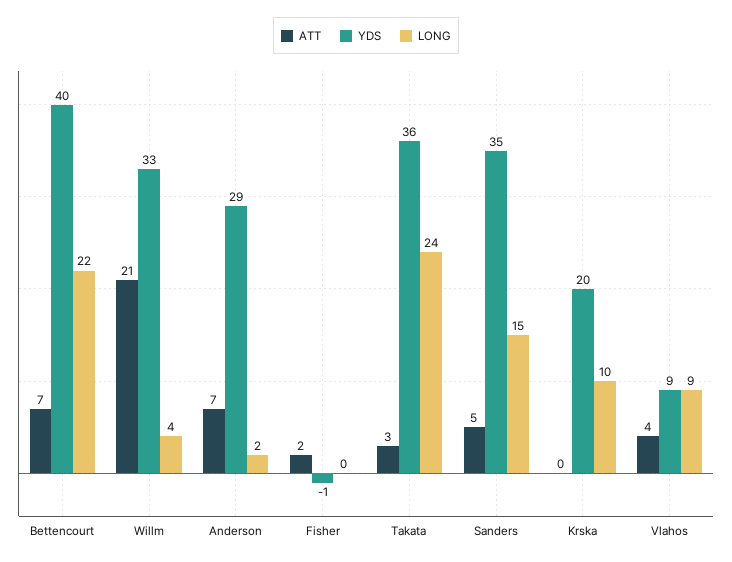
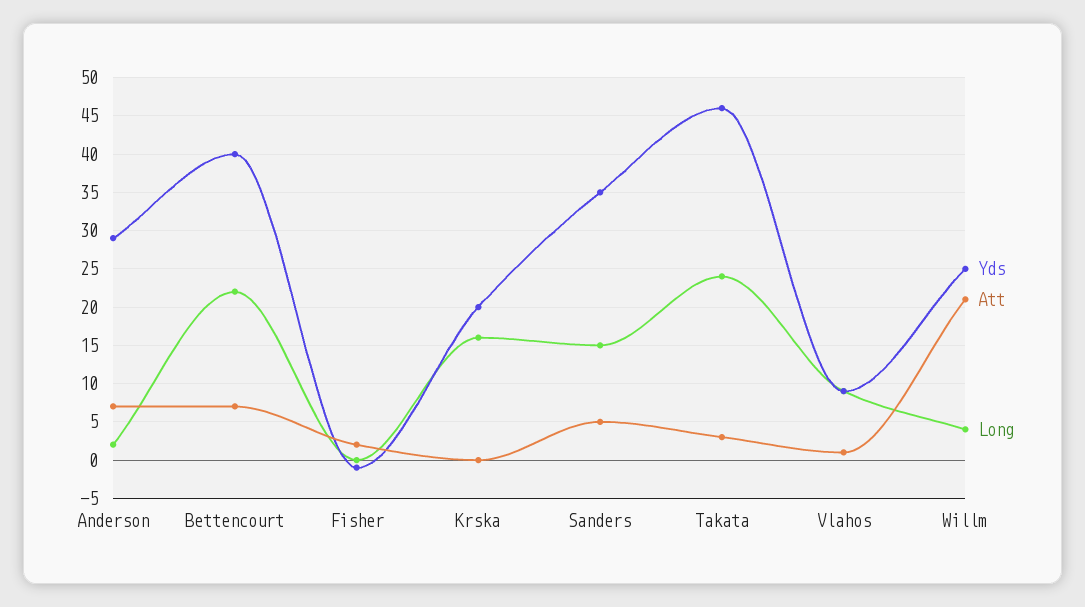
  {
    "ATT": {
      "Bettencourt": 7,
      "Willm": 21,
      "Anderson": 7,
      "Fisher": 2,
      "Takata": 3,
      "Sanders": 5,
      "Krska": 0,
-     "Vlahos": 4
+     "Vlahos": 1
    },
    "YDS": {
      "Bettencourt": 40,
-     "Willm": 33,
+     "Willm": 25,
      "Anderson": 29,
      "Fisher": -1,
-     "Takata": 36,
+     "Takata": 46,
      "Sanders": 35,
      "Krska": 20,
      "Vlahos": 9
    },
    "LONG": {
      "Bettencourt": 22,
      "Willm": 4,
      "Anderson": 2,
      "Fisher": 0,
      "Takata": 24,
      "Sanders": 15,
-     "Krska": 10,
+     "Krska": 16,
      "Vlahos": 9
    }
  }

